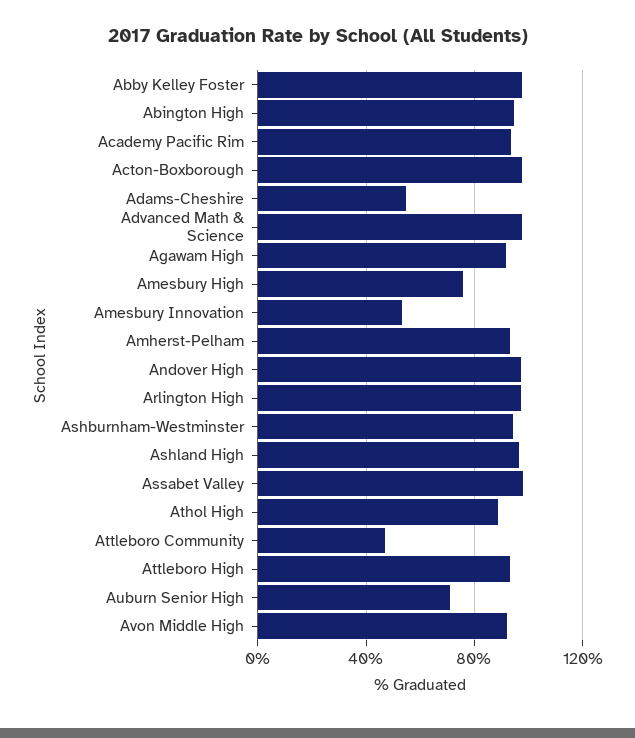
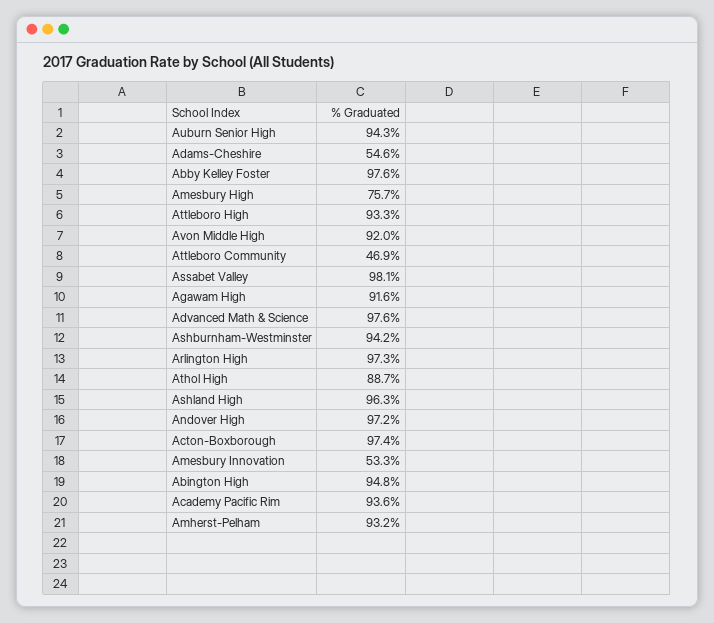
  {
    "Abby Kelley Foster": 97.6,
    "Abington High": 94.8,
    "Academy Pacific Rim": 93.6,
    "Acton-Boxborough": 97.4,
    "Adams-Cheshire": 54.6,
    "Advanced Math & Science": 97.6,
    "Agawam High": 91.6,
    "Amesbury High": 75.7,
    "Amesbury Innovation": 53.3,
    "Amherst-Pelham": 93.2,
    "Andover High": 97.2,
    "Arlington High": 97.3,
    "Ashburnham-Westminster": 94.2,
    "Ashland High": 96.3,
    "Assabet Valley": 98.1,
    "Athol High": 88.7,
    "Attleboro Community": 46.9,
    "Attleboro High": 93.3,
-   "Auburn Senior High": 70,
+   "Auburn Senior High": 94.3,
    "Avon Middle High": 92
  }

